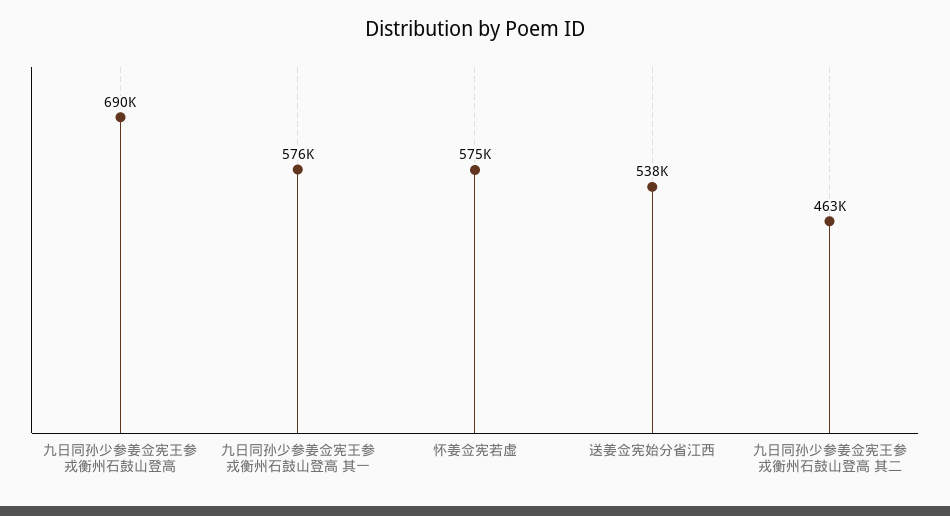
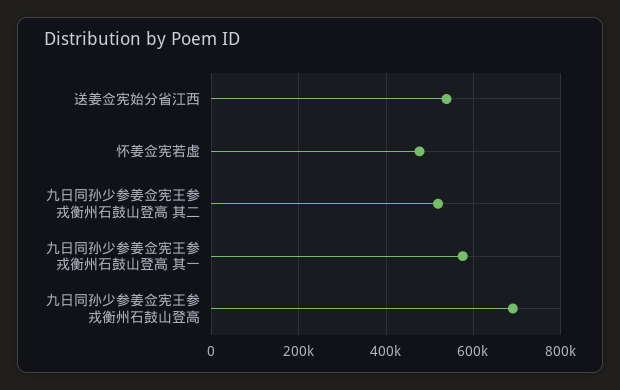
  {
    "九日同孙少参姜佥宪王参戎衡州石鼓山登高": 690000,
    "九日同孙少参姜佥宪王参戎衡州石鼓山登高 其一": 576000,
-   "怀姜佥宪若虚": 575000,
+   "怀姜佥宪若虚": 480000,
    "送姜佥宪始分省江西": 538000,
-   "九日同孙少参姜佥宪王参戎衡州石鼓山登高 其二": 463000
+   "九日同孙少参姜佥宪王参戎衡州石鼓山登高 其二": 520000
  }

